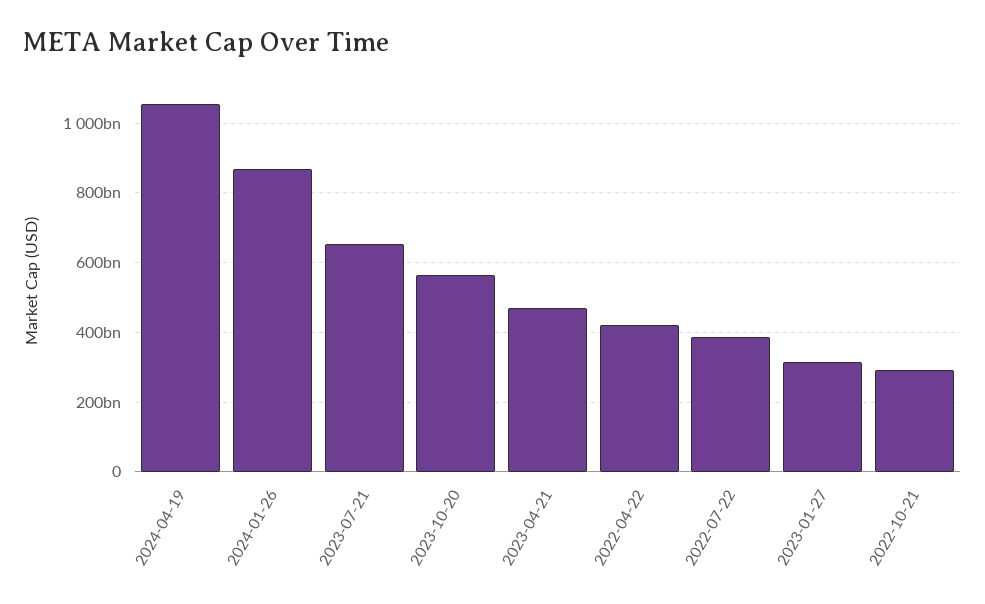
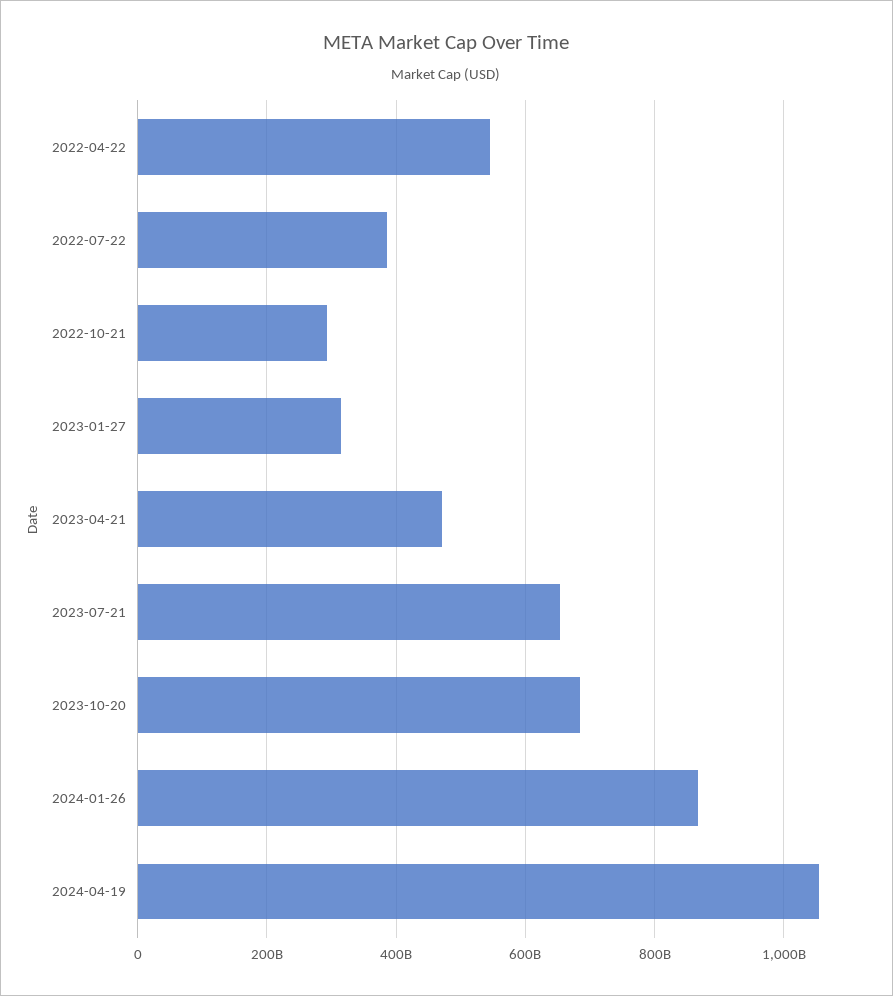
  {
    "2024-04-19": 1060000000000,
    "2024-01-26": 860000000000,
    "2023-07-21": 660000000000,
-   "2023-10-20": 560000000000,
+   "2023-10-20": 680000000000,
    "2023-04-21": 480000000000,
-   "2022-04-22": 420000000000,
+   "2022-04-22": 540000000000,
    "2022-07-22": 380000000000,
    "2023-01-27": 320000000000,
    "2022-10-21": 300000000000
  }

